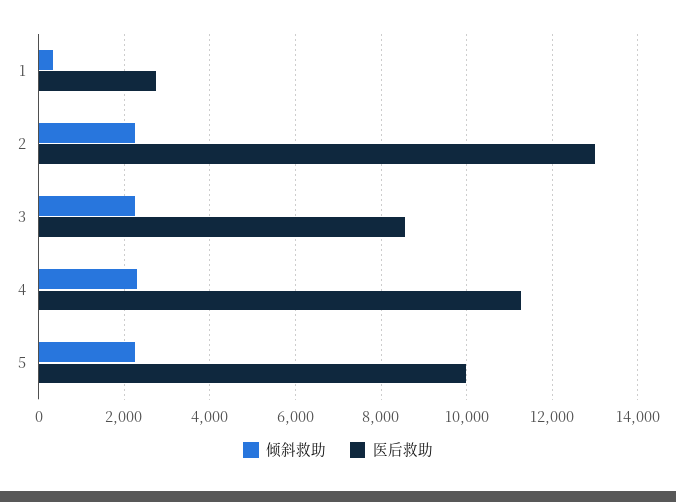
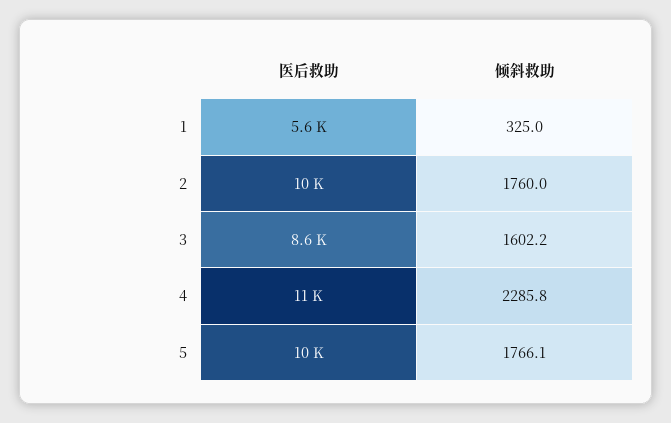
  {
    "倾斜救助": {
      "1": 325,
-     "2": 2200,
+     "2": 1760,
-     "3": 2200,
+     "3": 1602.2,
      "4": 2285.8,
-     "5": 2200
+     "5": 1766.1
    },
    "医后救助": {
-     "1": 2800,
+     "1": 5600,
-     "2": 13000,
+     "2": 10000,
      "3": 8600,
      "4": 11000,
      "5": 10000
    }
  }

